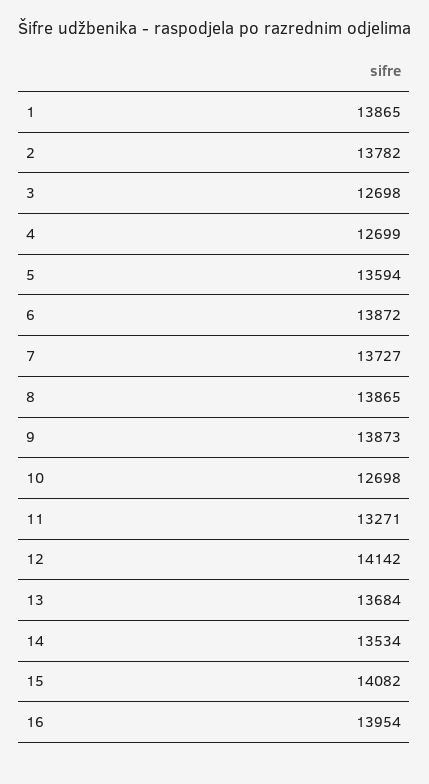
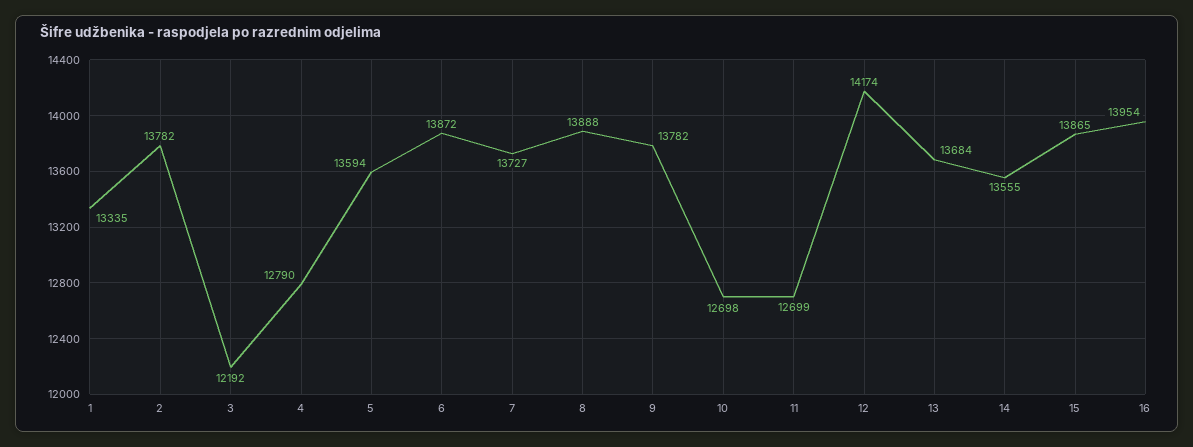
  {
-   "1": 13865,
+   "1": 13335,
    "2": 13782,
-   "3": 12698,
+   "3": 12192,
-   "4": 12699,
+   "4": 12790,
    "5": 13594,
    "6": 13872,
    "7": 13727,
-   "8": 13865,
+   "8": 13888,
-   "9": 13873,
+   "9": 13782,
    "10": 12698,
-   "11": 13271,
+   "11": 12699,
-   "12": 14142,
+   "12": 14174,
    "13": 13684,
-   "14": 13534,
+   "14": 13555,
-   "15": 14082,
+   "15": 13865,
    "16": 13954
  }

